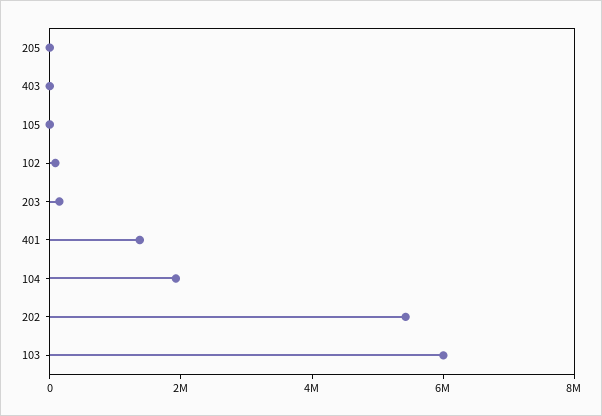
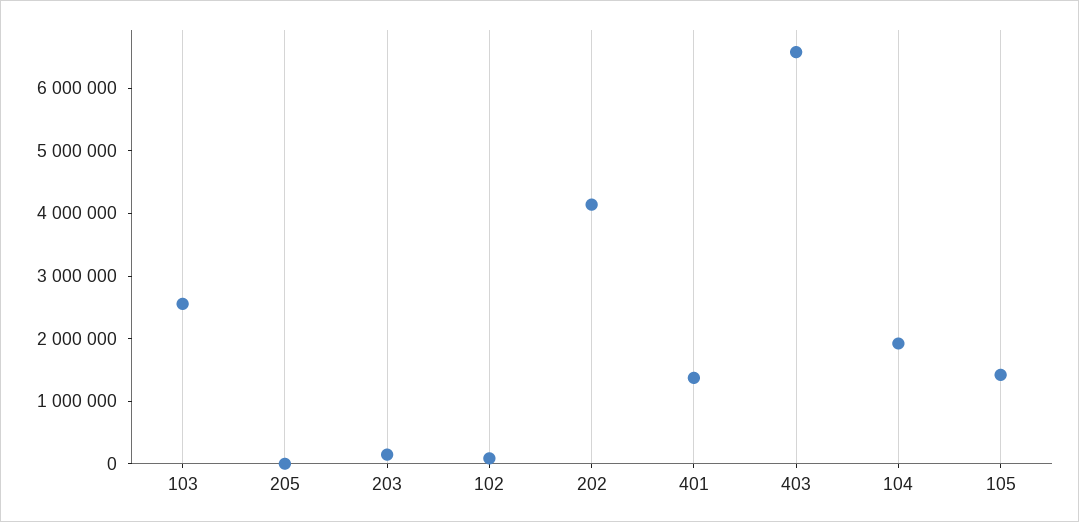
  {
    "205": 0,
-   "403": 0,
+   "403": 6600000,
-   "105": 0,
+   "105": 1400000,
    "102": 0,
    "203": 200000,
    "401": 1400000,
    "104": 2000000,
-   "202": 5500000,
+   "202": 4200000,
-   "103": 6000000
+   "103": 2600000
  }

